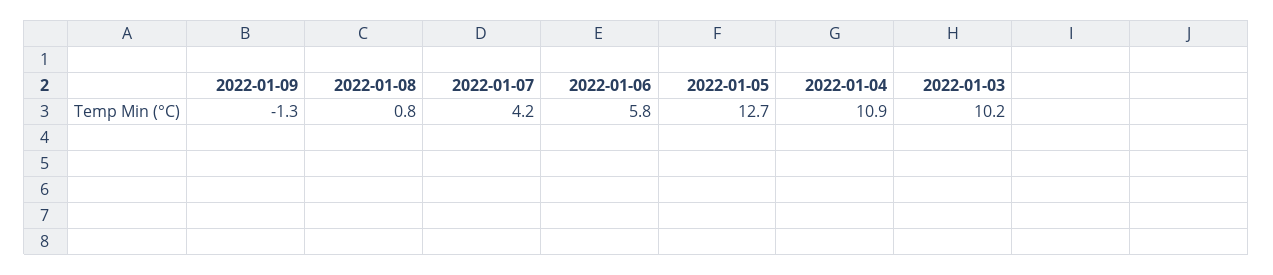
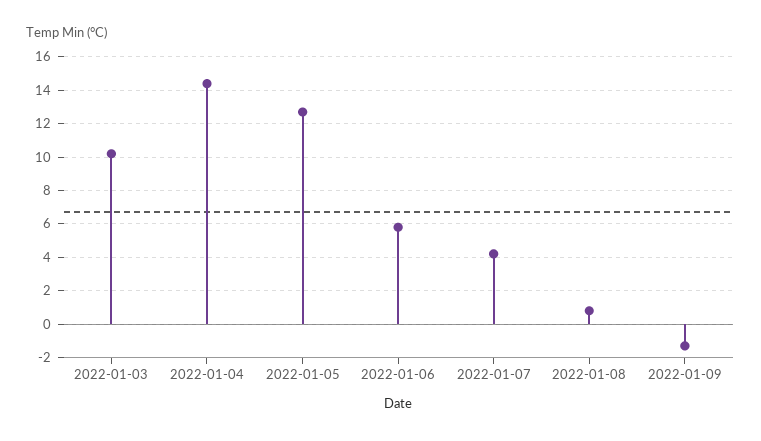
  {
    "2022-01-09": -1.3,
    "2022-01-08": 0.8,
    "2022-01-07": 4.2,
    "2022-01-06": 5.8,
    "2022-01-05": 12.7,
-   "2022-01-04": 10.9,
+   "2022-01-04": 14.5,
    "2022-01-03": 10.2
  }

